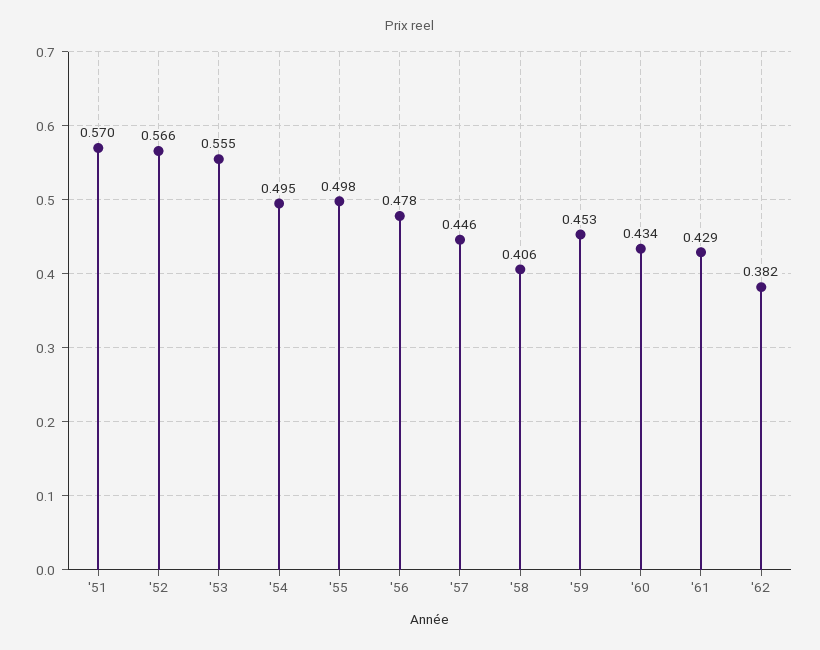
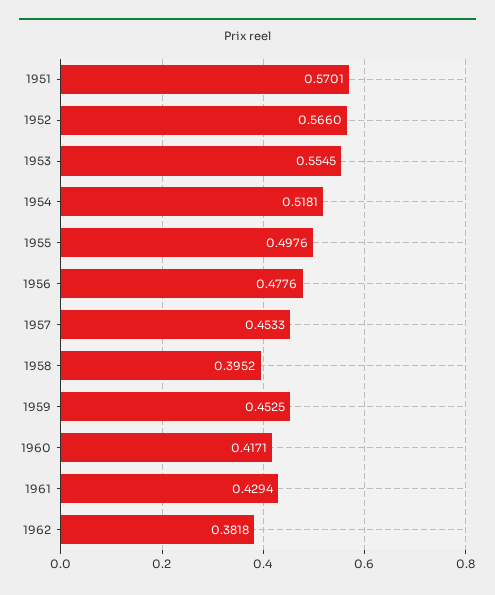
  {
    "'51": 0.5701,
    "'52": 0.566,
    "'53": 0.5545,
-   "'54": 0.495,
+   "'54": 0.5181,
    "'55": 0.4976,
    "'56": 0.4776,
-   "'57": 0.446,
+   "'57": 0.4533,
-   "'58": 0.406,
+   "'58": 0.3952,
    "'59": 0.4525,
-   "'60": 0.434,
+   "'60": 0.4171,
    "'61": 0.4294,
    "'62": 0.3818
  }

